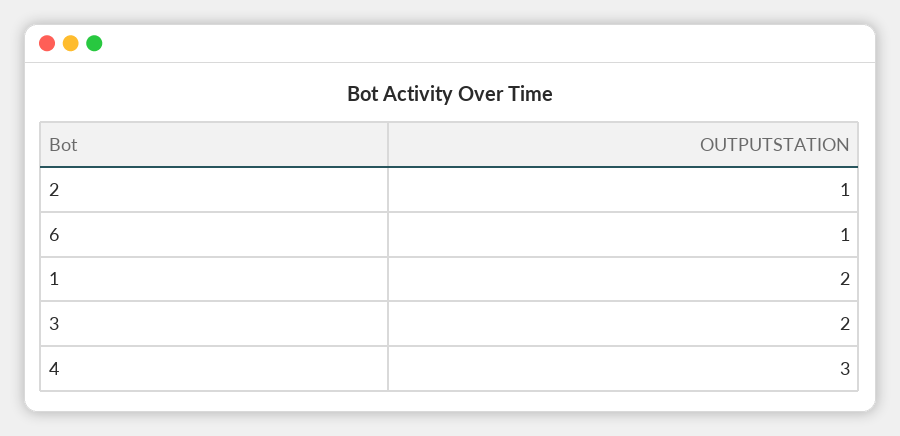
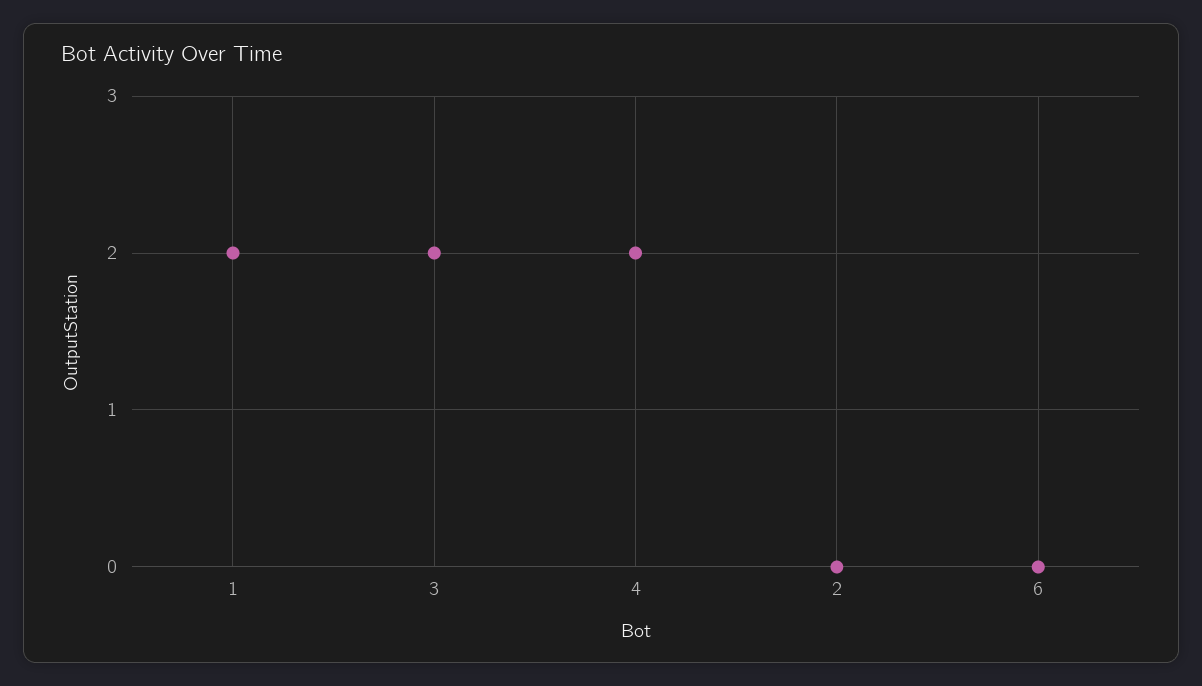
  {
-   "2": 1,
+   "2": 0,
-   "6": 1,
+   "6": 0,
    "1": 2,
    "3": 2,
-   "4": 3
+   "4": 2
  }

